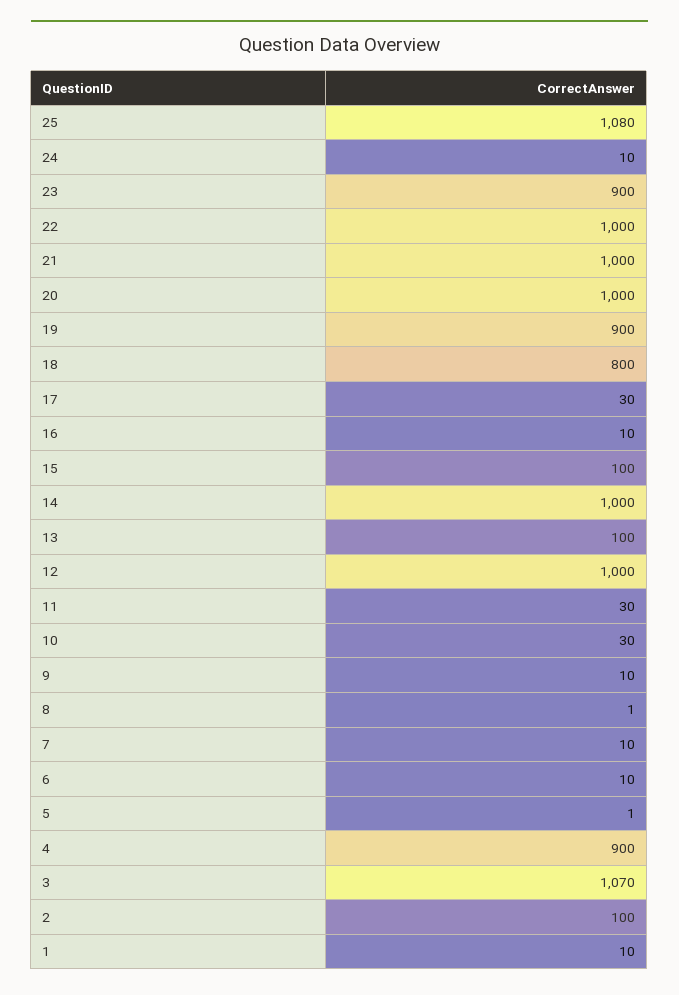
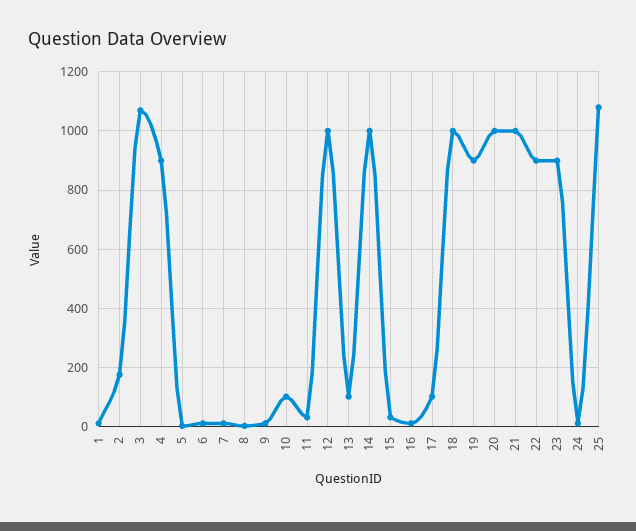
  {
    "25": 1080,
    "24": 10,
    "23": 900,
-   "22": 1000,
+   "22": 900,
    "21": 1000,
    "20": 1000,
    "19": 900,
-   "18": 800,
+   "18": 1000,
-   "17": 30,
+   "17": 100,
    "16": 10,
-   "15": 100,
+   "15": 25,
    "14": 1000,
    "13": 100,
    "12": 1000,
    "11": 30,
-   "10": 30,
+   "10": 100,
    "9": 10,
    "8": 1,
    "7": 10,
    "6": 10,
    "5": 1,
    "4": 900,
    "3": 1070,
-   "2": 100,
+   "2": 175,
    "1": 10
  }

